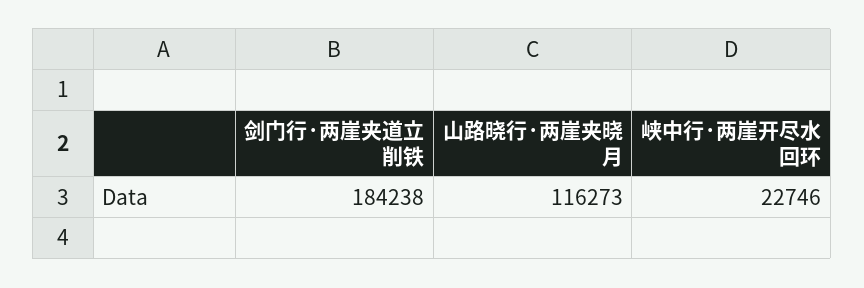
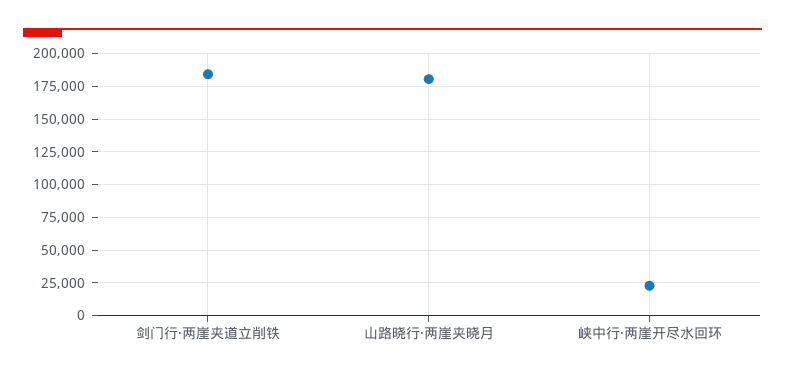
  {
    "剑门行·两崖夹道立削铁": 184238,
-   "山路晓行·两崖夹晓月": 116273,
+   "山路晓行·两崖夹晓月": 180000,
    "峡中行·两崖开尽水回环": 22746
  }

